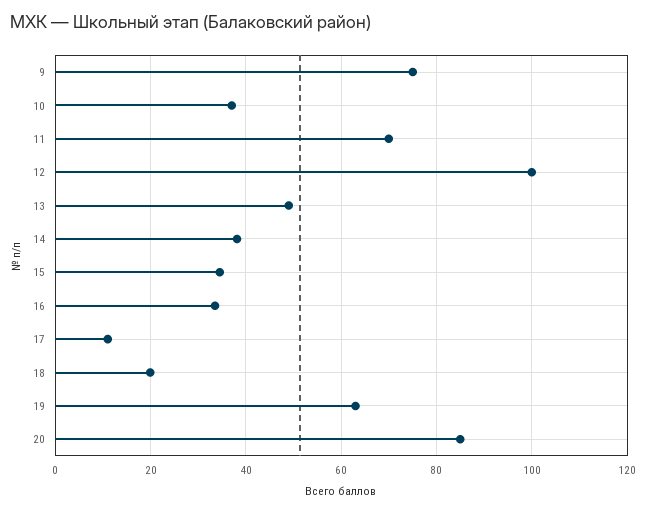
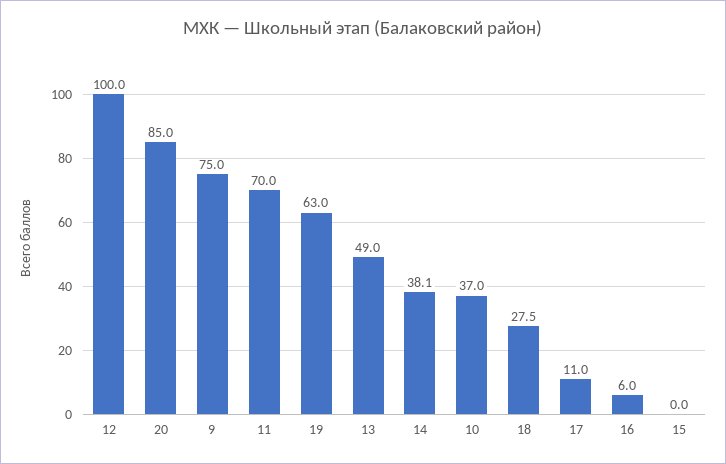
  {
    "9": 75,
    "10": 37,
    "11": 70,
    "12": 100,
    "13": 49,
    "14": 38.1,
-   "15": 34,
+   "15": 0,
-   "16": 34,
+   "16": 6,
    "17": 11,
-   "18": 20,
+   "18": 27.5,
    "19": 63,
    "20": 85
  }

